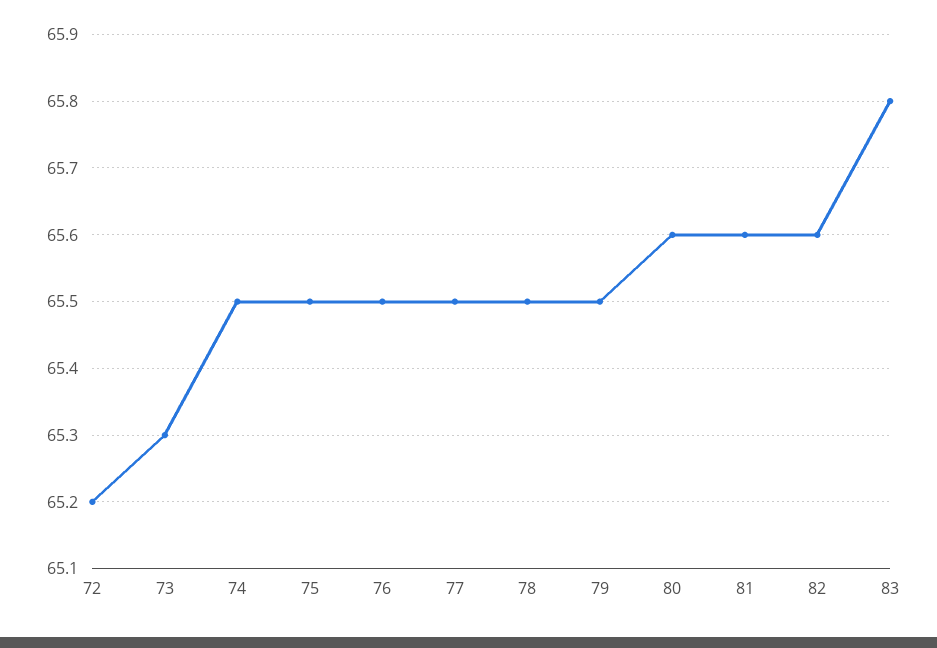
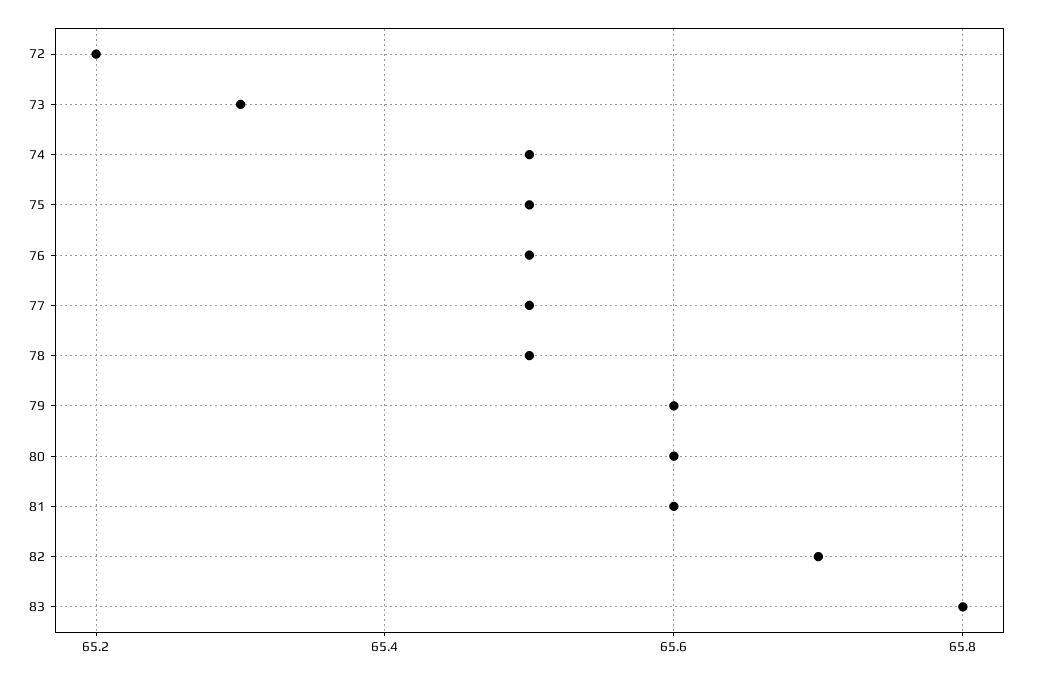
  {
    "72": 65.2,
    "73": 65.3,
    "74": 65.5,
    "75": 65.5,
    "76": 65.5,
    "77": 65.5,
    "78": 65.5,
-   "79": 65.5,
+   "79": 65.6,
    "80": 65.6,
    "81": 65.6,
-   "82": 65.6,
+   "82": 65.7,
    "83": 65.8
  }

